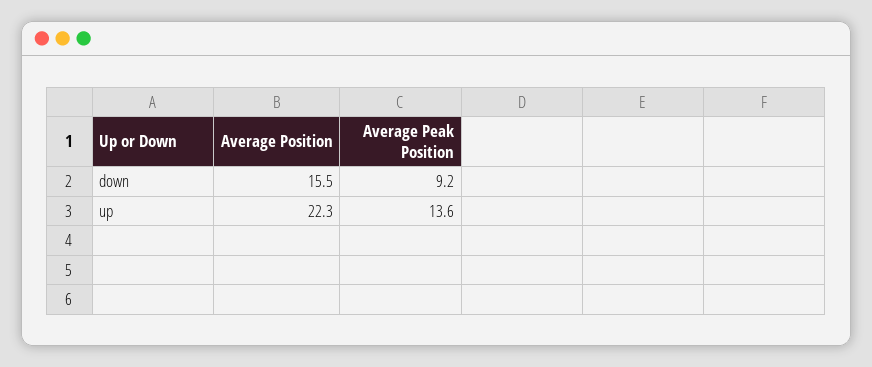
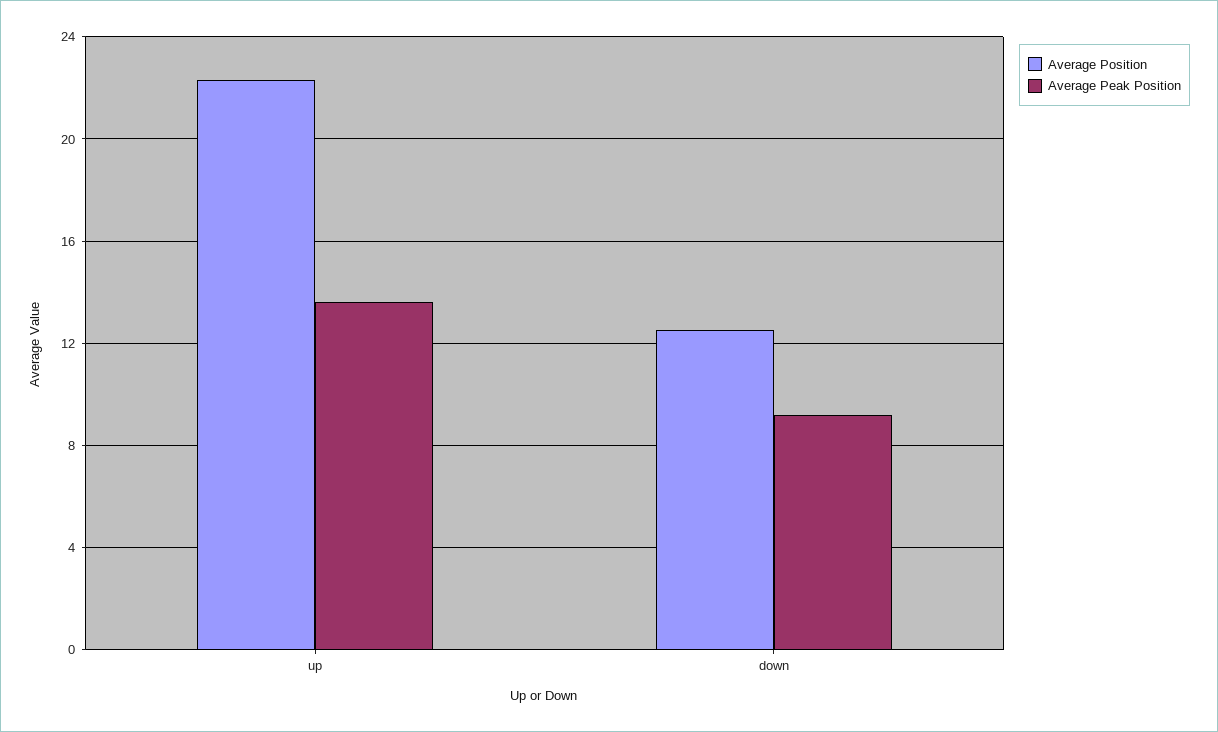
  {
    "Average Position": {
-     "down": 15.5,
+     "down": 12.5,
      "up": 22.3
    },
    "Average Peak Position": {
      "down": 9.2,
      "up": 13.6
    }
  }

